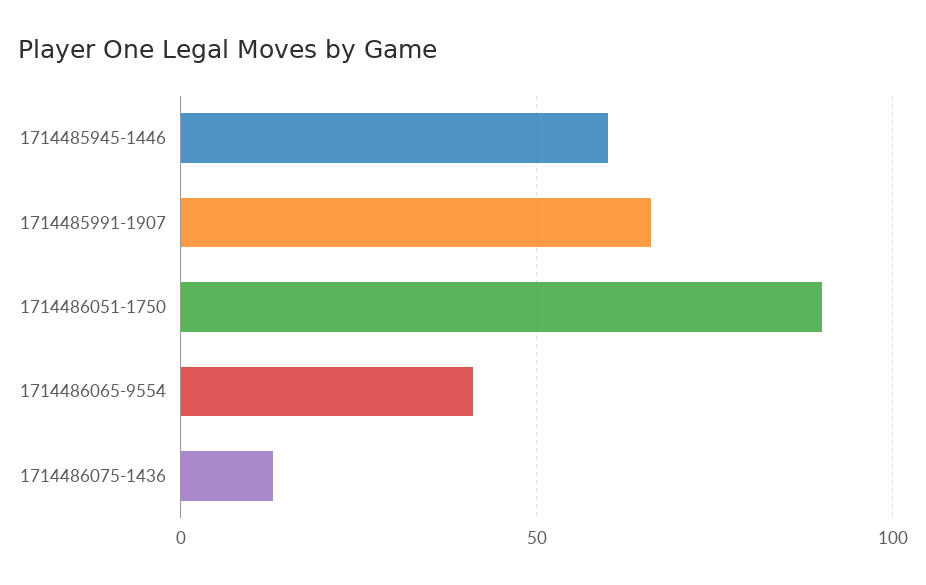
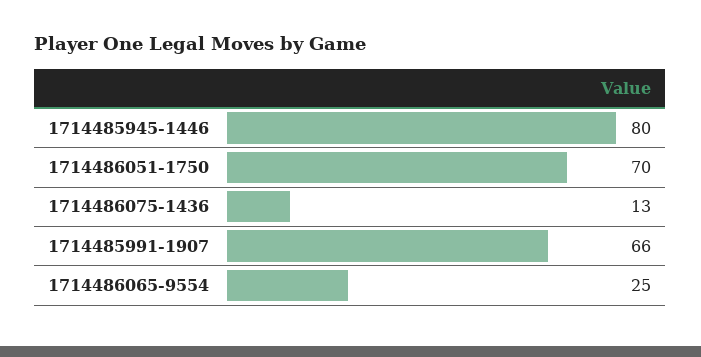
  {
-   "1714485945-1446": 60,
+   "1714485945-1446": 80,
    "1714485991-1907": 66,
-   "1714486051-1750": 90,
+   "1714486051-1750": 70,
-   "1714486065-9554": 40,
+   "1714486065-9554": 25,
    "1714486075-1436": 13
  }

